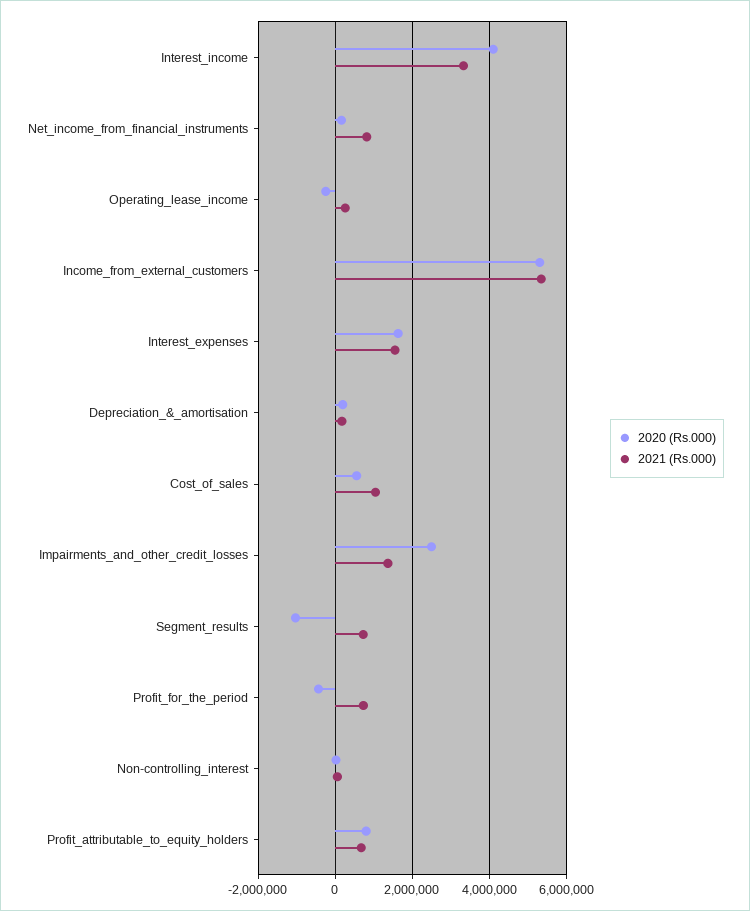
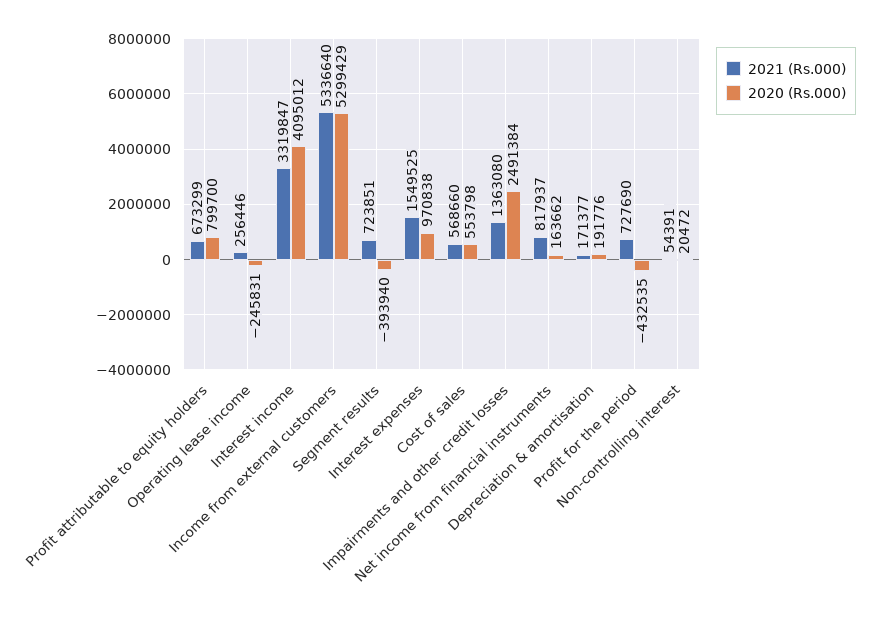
  {
    "2020 (Rs.000)": {
      "Interest_income": 4095012,
      "Net_income_from_financial_instruments": 163662,
      "Operating_lease_income": -245831,
      "Income_from_external_customers": 5299429,
-     "Interest_expenses": 1600000,
+     "Interest_expenses": 970838,
      "Depreciation_&_amortisation": 191776,
      "Cost_of_sales": 553798,
      "Impairments_and_other_credit_losses": 2491384,
-     "Segment_results": -1000000,
+     "Segment_results": -393940,
      "Profit_for_the_period": -432535,
      "Non-controlling_interest": 20472,
      "Profit_attributable_to_equity_holders": 799700
    },
    "2021 (Rs.000)": {
      "Interest_income": 3319847,
      "Net_income_from_financial_instruments": 817937,
      "Operating_lease_income": 256446,
      "Income_from_external_customers": 5336640,
      "Interest_expenses": 1549525,
      "Depreciation_&_amortisation": 171377,
-     "Cost_of_sales": 1000000,
+     "Cost_of_sales": 568660,
      "Impairments_and_other_credit_losses": 1363080,
      "Segment_results": 723851,
      "Profit_for_the_period": 727690,
      "Non-controlling_interest": 54391,
      "Profit_attributable_to_equity_holders": 673299
    }
  }

